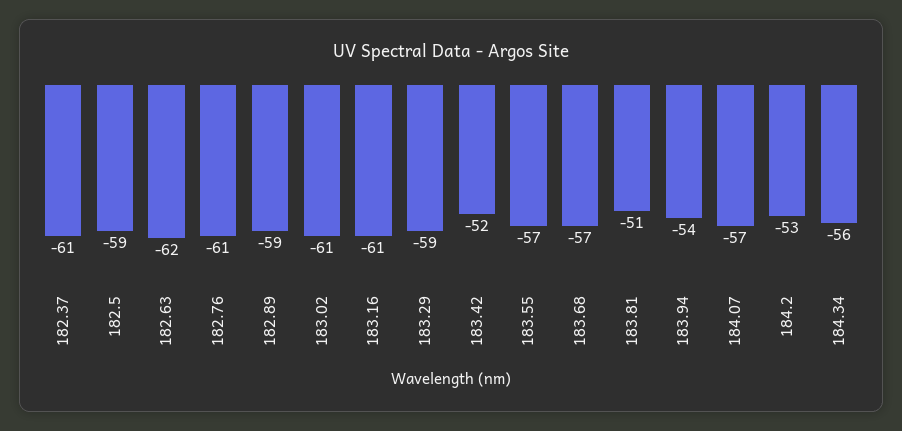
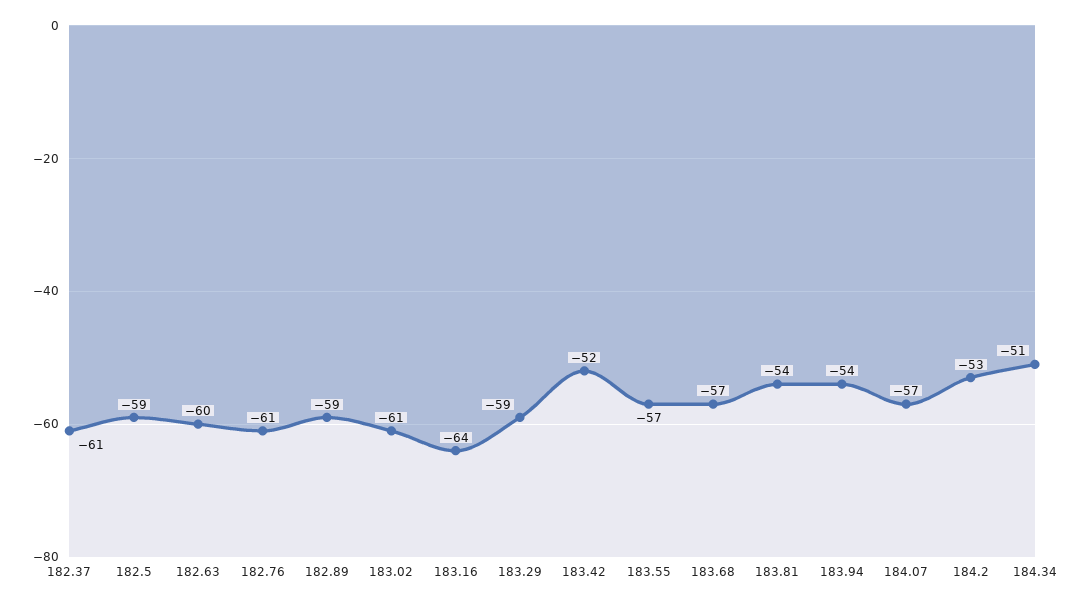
  {
    "182.37": -61,
    "182.5": -59,
-   "182.63": -62,
+   "182.63": -60,
    "182.76": -61,
    "182.89": -59,
    "183.02": -61,
-   "183.16": -61,
+   "183.16": -64,
    "183.29": -59,
    "183.42": -52,
    "183.55": -57,
    "183.68": -57,
-   "183.81": -51,
+   "183.81": -54,
    "183.94": -54,
    "184.07": -57,
    "184.2": -53,
-   "184.34": -56
+   "184.34": -51
  }

